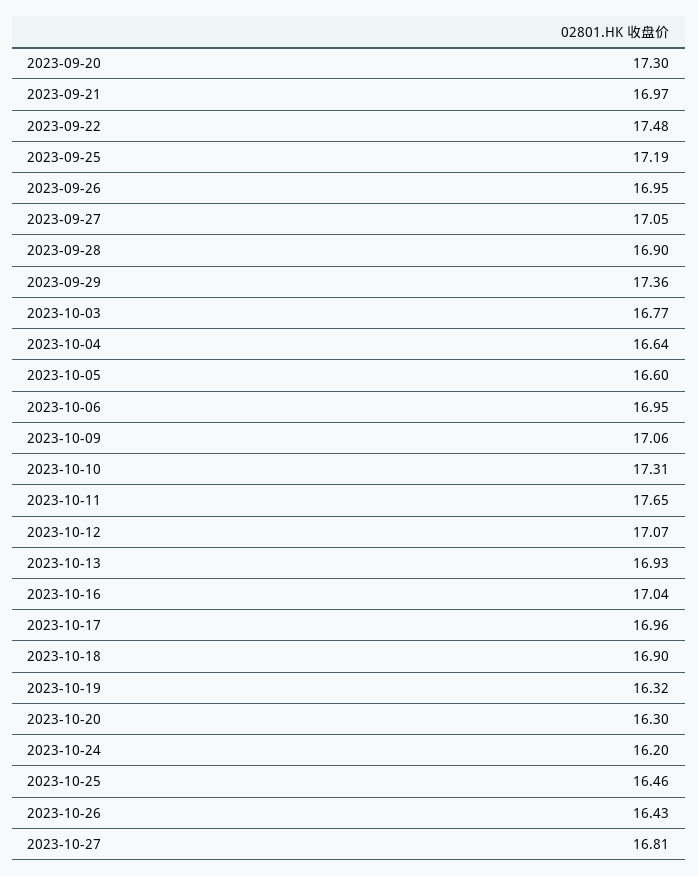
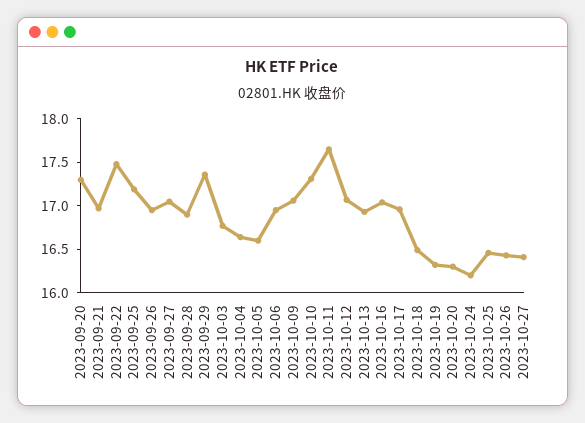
  {
    "2023-09-20": 17.3,
    "2023-09-21": 16.97,
    "2023-09-22": 17.48,
    "2023-09-25": 17.19,
    "2023-09-26": 16.95,
    "2023-09-27": 17.05,
    "2023-09-28": 16.9,
    "2023-09-29": 17.36,
    "2023-10-03": 16.77,
    "2023-10-04": 16.64,
    "2023-10-05": 16.6,
    "2023-10-06": 16.95,
    "2023-10-09": 17.06,
    "2023-10-10": 17.31,
    "2023-10-11": 17.65,
    "2023-10-12": 17.07,
    "2023-10-13": 16.93,
    "2023-10-16": 17.04,
    "2023-10-17": 16.96,
-   "2023-10-18": 16.9,
+   "2023-10-18": 16.5,
    "2023-10-19": 16.32,
    "2023-10-20": 16.3,
    "2023-10-24": 16.2,
    "2023-10-25": 16.46,
    "2023-10-26": 16.43,
-   "2023-10-27": 16.81
+   "2023-10-27": 16.4
  }

